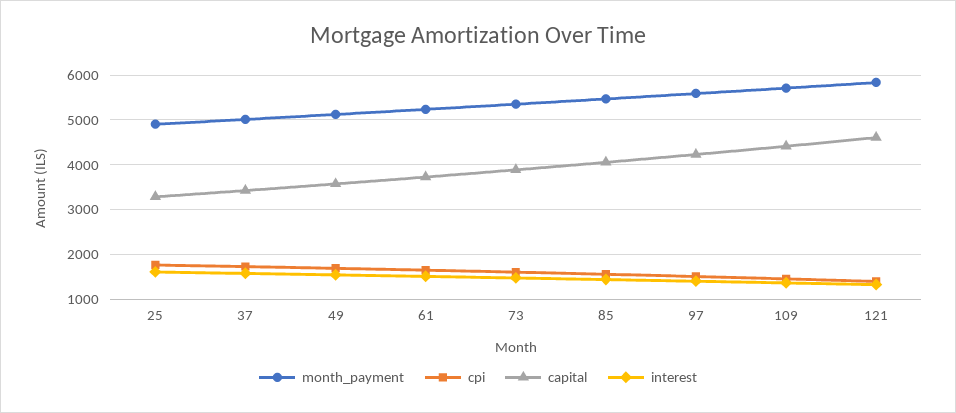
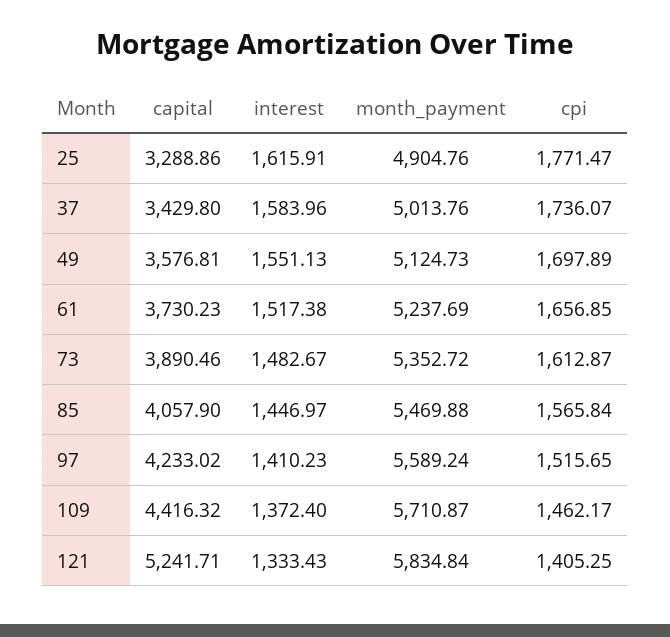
  {
    "month_payment": {
      "25": 4904.76,
      "37": 5013.76,
      "49": 5124.73,
      "61": 5237.69,
      "73": 5352.72,
      "85": 5469.88,
      "97": 5589.24,
      "109": 5710.87,
      "121": 5834.84
    },
    "cpi": {
      "25": 1771.47,
      "37": 1736.07,
      "49": 1697.89,
      "61": 1656.85,
      "73": 1612.87,
      "85": 1565.84,
      "97": 1515.65,
      "109": 1462.17,
      "121": 1405.25
    },
    "capital": {
      "25": 3288.86,
      "37": 3429.8,
      "49": 3576.81,
      "61": 3730.23,
      "73": 3890.46,
      "85": 4057.9,
      "97": 4233.02,
      "109": 4416.32,
-     "121": 4600
+     "121": 5241.71
    },
    "interest": {
      "25": 1615.91,
      "37": 1583.96,
      "49": 1551.13,
      "61": 1517.38,
      "73": 1482.67,
      "85": 1446.97,
      "97": 1410.23,
      "109": 1372.4,
      "121": 1333.43
    }
  }

